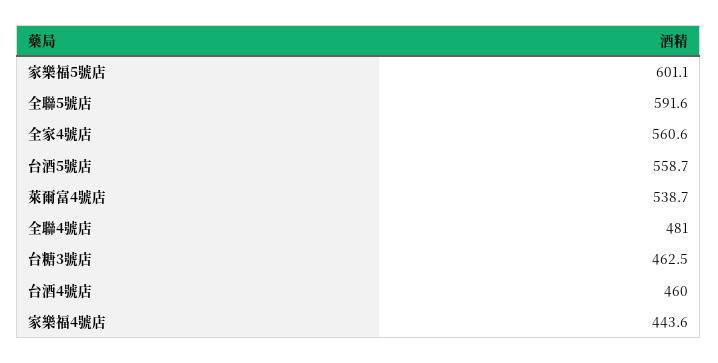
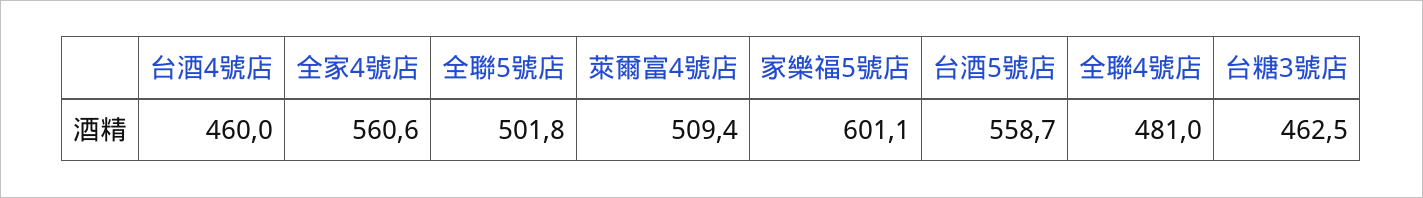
  {
    "家樂福5號店": 601.1,
-   "全聯5號店": 591.6,
+   "全聯5號店": 501.8,
    "全家4號店": 560.6,
    "台酒5號店": 558.7,
-   "萊爾富4號店": 538.7,
+   "萊爾富4號店": 509.4,
    "全聯4號店": 481,
    "台糖3號店": 462.5,
-   "台酒4號店": 460,
+   "台酒4號店": 460
-   "家樂福4號店": 443.6
  }

